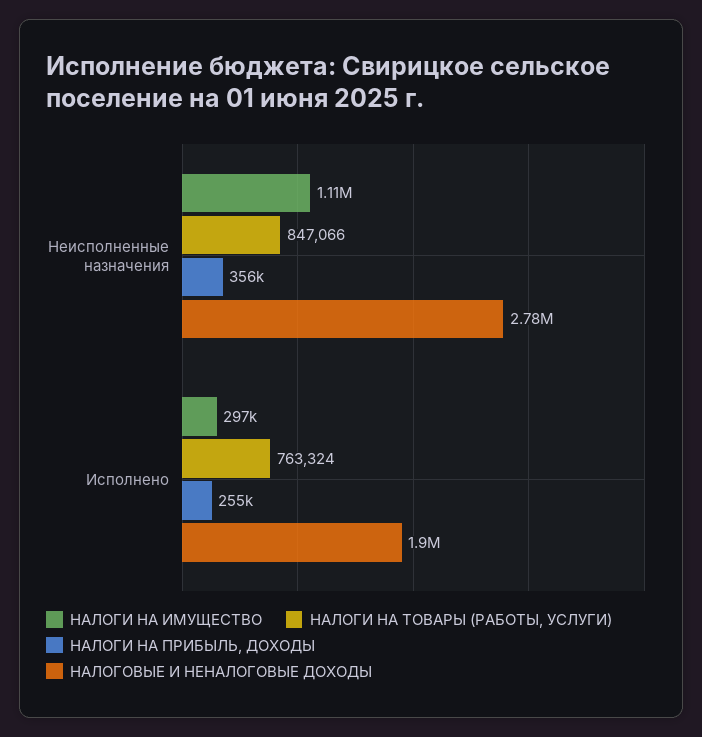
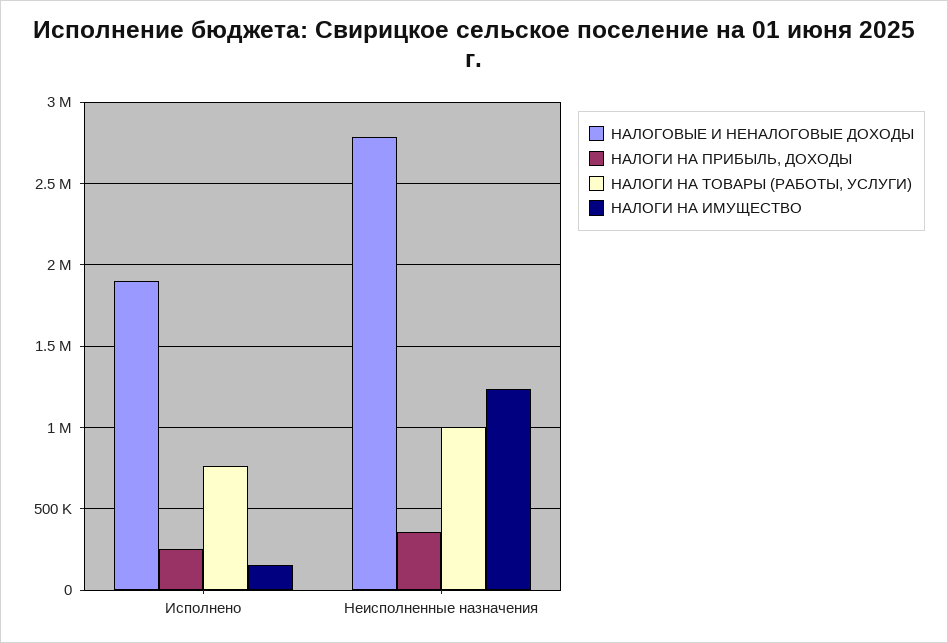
  {
    "НАЛОГИ НА ИМУЩЕСТВО": {
-     "Неисполненные назначения": 1110000,
+     "Неисполненные назначения": 1250000,
-     "Исполнено": 297000
+     "Исполнено": 150000
    },
    "НАЛОГИ НА ТОВАРЫ (РАБОТЫ, УСЛУГИ)": {
-     "Неисполненные назначения": 847066,
+     "Неисполненные назначения": 1000000,
      "Исполнено": 763324
    },
    "НАЛОГИ НА ПРИБЫЛЬ, ДОХОДЫ": {
      "Неисполненные назначения": 356000,
      "Исполнено": 255000
    },
    "НАЛОГОВЫЕ И НЕНАЛОГОВЫЕ ДОХОДЫ": {
      "Неисполненные назначения": 2780000,
      "Исполнено": 1900000
    }
  }

